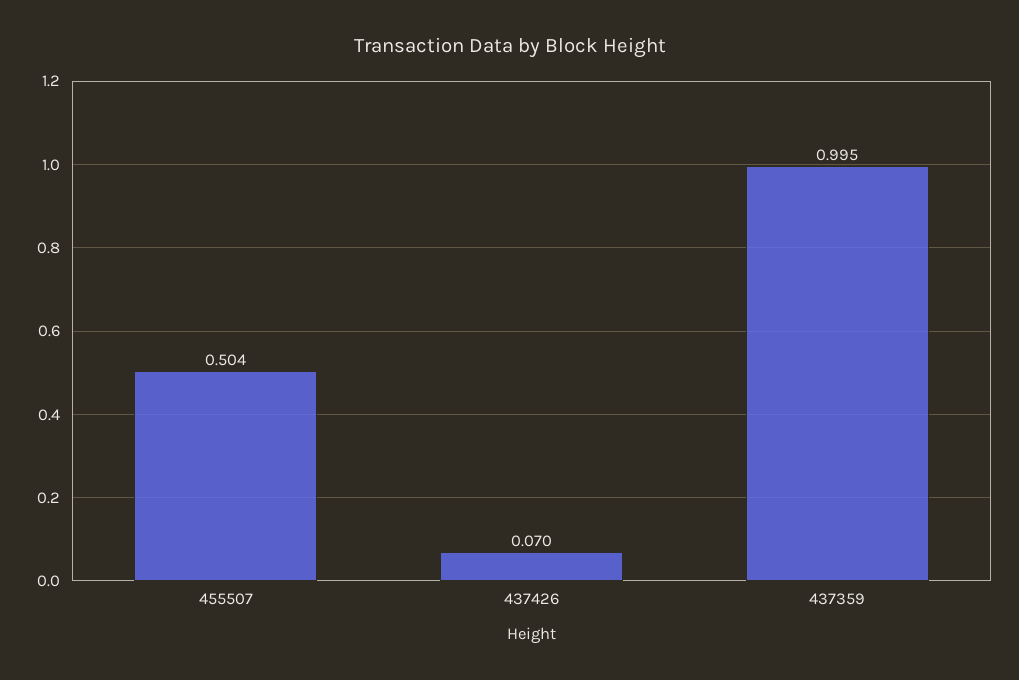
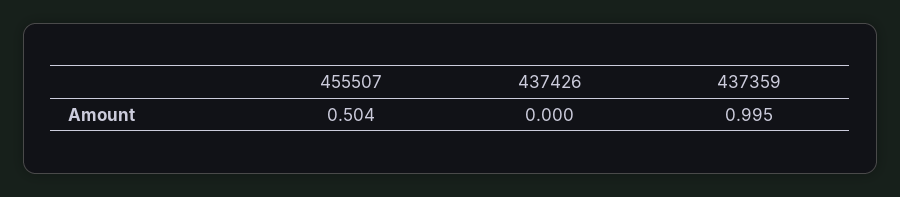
  {
    "455507": 0.504,
-   "437426": 0.07,
+   "437426": 0,
    "437359": 0.995
  }

